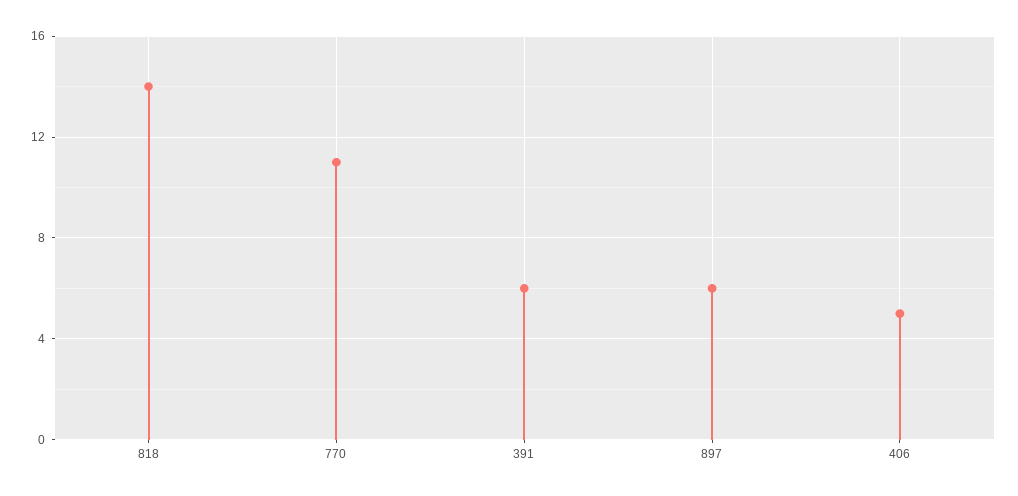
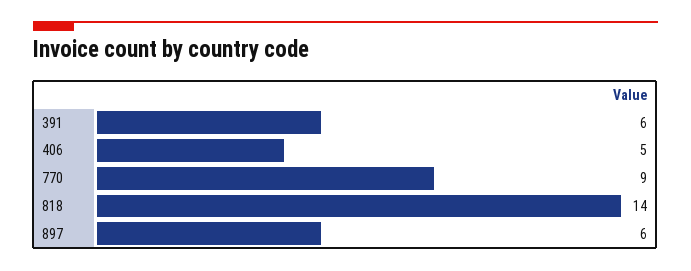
  {
    "818": 14,
-   "770": 11,
+   "770": 9,
    "391": 6,
    "897": 6,
    "406": 5
  }

